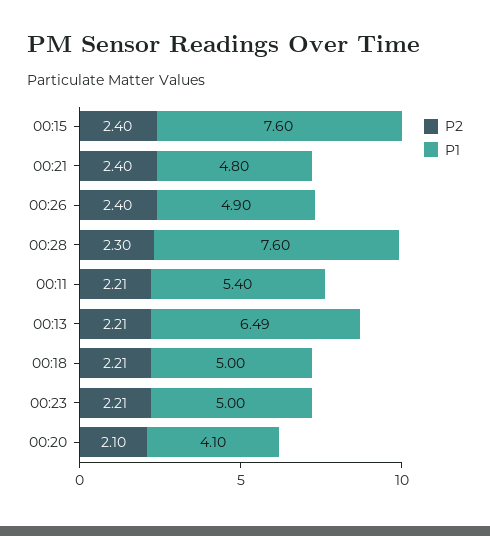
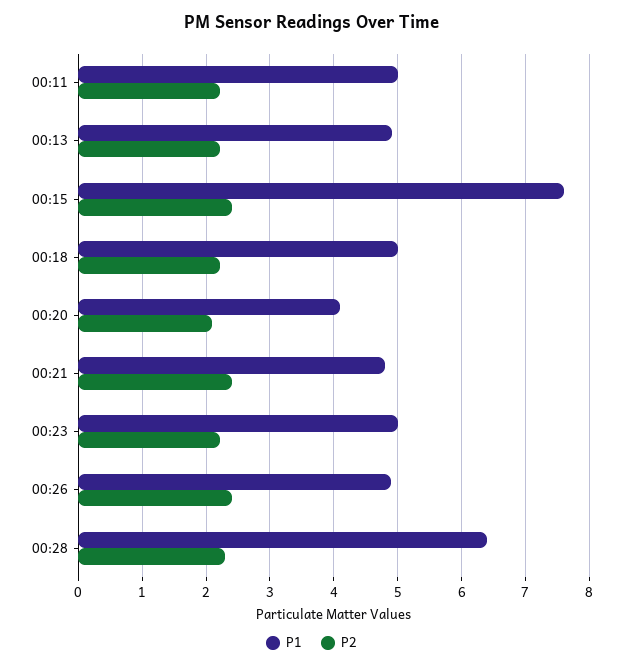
  {
    "P2": {
      "00:15": 2.4,
      "00:21": 2.4,
      "00:26": 2.4,
      "00:28": 2.3,
      "00:11": 2.21,
      "00:13": 2.21,
      "00:18": 2.21,
      "00:23": 2.21,
      "00:20": 2.1
    },
    "P1": {
      "00:15": 7.6,
      "00:21": 4.8,
      "00:26": 4.9,
-     "00:28": 7.6,
+     "00:28": 6.4,
-     "00:11": 5.4,
+     "00:11": 5,
-     "00:13": 6.49,
+     "00:13": 4.9,
      "00:18": 5,
      "00:23": 5,
      "00:20": 4.1
    }
  }

